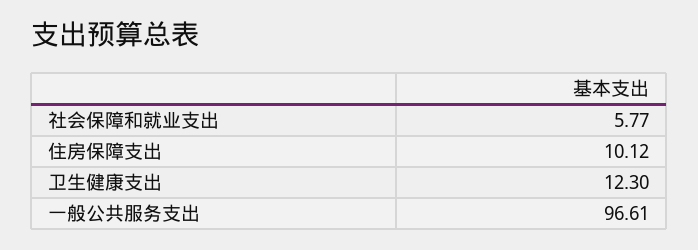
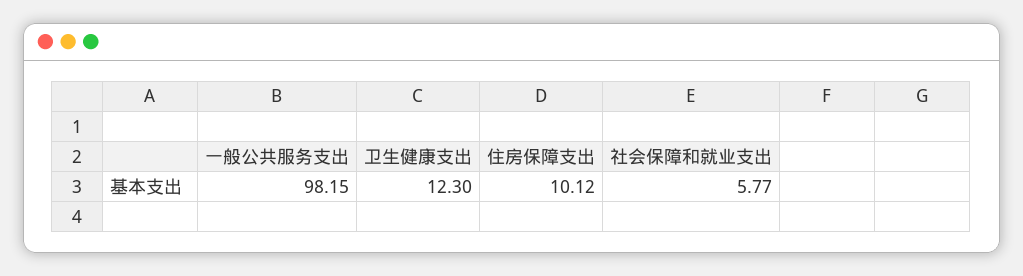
  {
    "社会保障和就业支出": 5.77,
    "住房保障支出": 10.12,
    "卫生健康支出": 12.3,
-   "一般公共服务支出": 96.61
+   "一般公共服务支出": 98.15
  }

